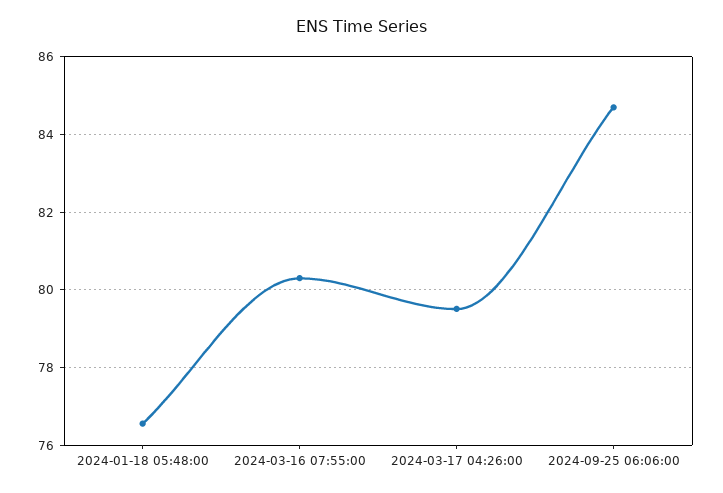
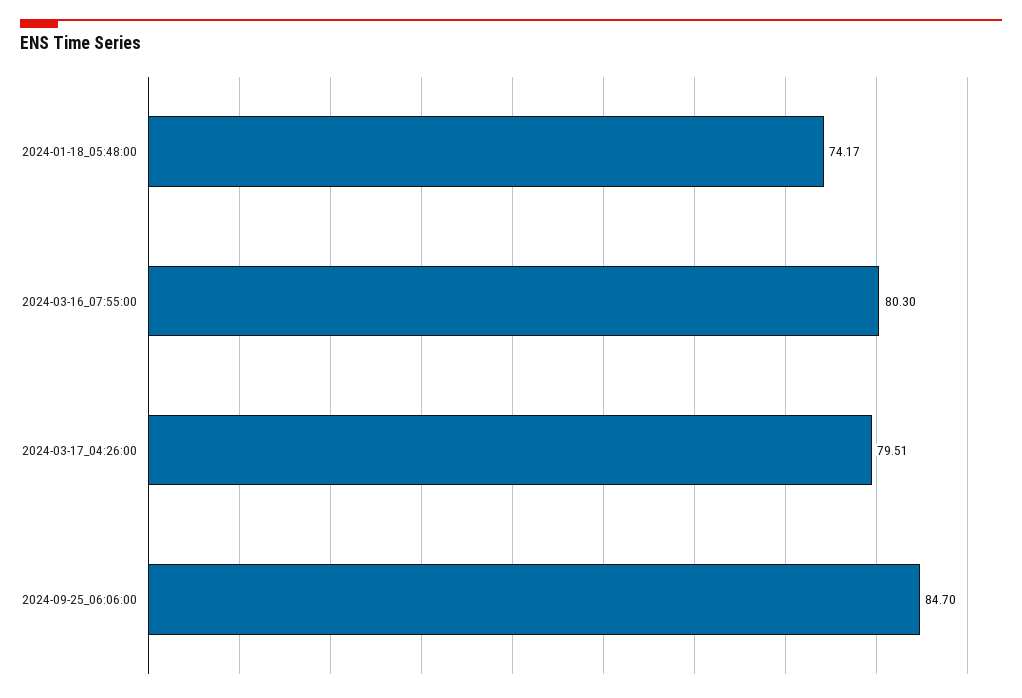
  {
-   "2024-01-18 05:48:00": 76.6,
+   "2024-01-18 05:48:00": 74.17,
    "2024-03-16 07:55:00": 80.3,
    "2024-03-17 04:26:00": 79.51,
    "2024-09-25 06:06:00": 84.7
  }

